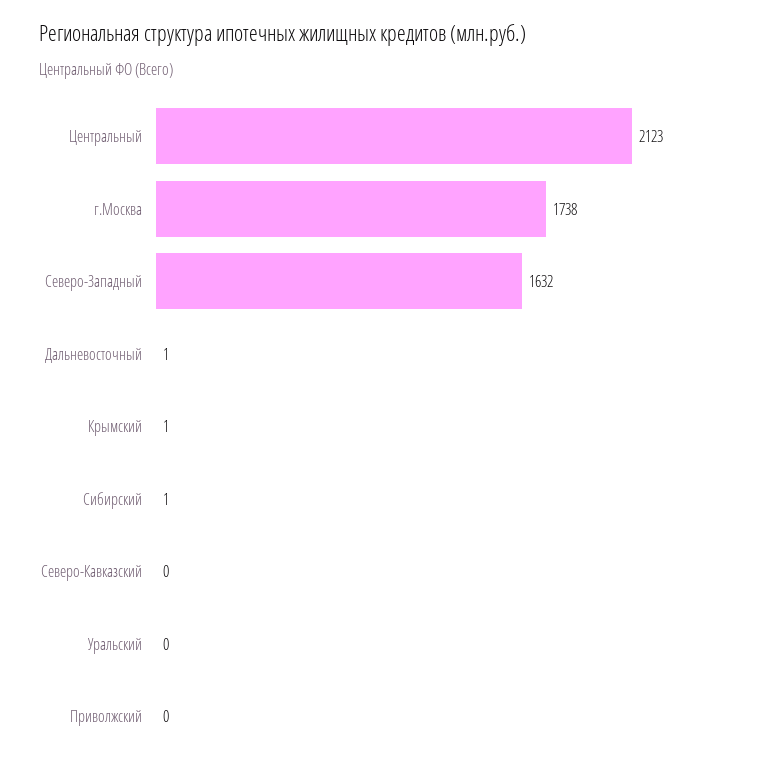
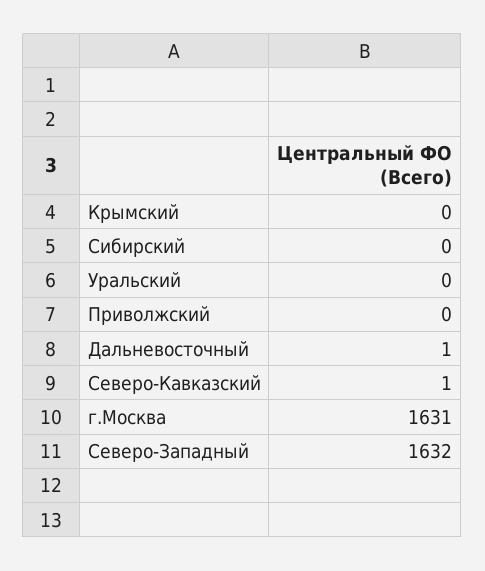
  {
-   "Центральный": 2123,
-   "г.Москва": 1738,
+   "г.Москва": 1631,
    "Северо-Западный": 1632,
    "Дальневосточный": 1,
-   "Крымский": 1,
+   "Крымский": 0,
-   "Сибирский": 1,
+   "Сибирский": 0,
-   "Северо-Кавказский": 0,
+   "Северо-Кавказский": 1,
    "Уральский": 0,
    "Приволжский": 0
  }

